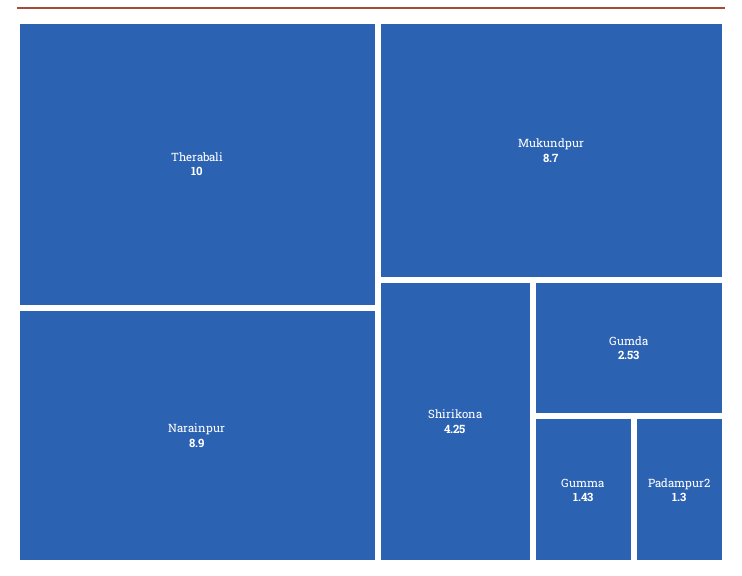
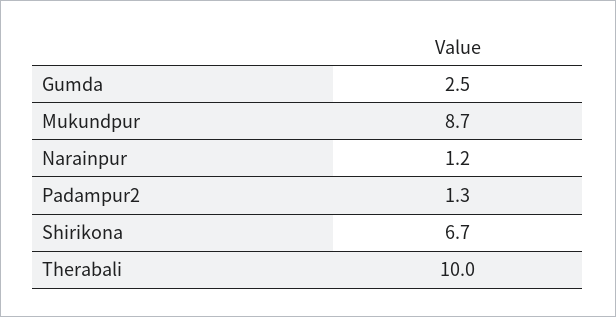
  {
    "Therabali": 10,
-   "Narainpur": 8.9,
+   "Narainpur": 1.2,
    "Mukundpur": 8.7,
-   "Shirikona": 4.25,
+   "Shirikona": 6.7,
    "Gumda": 2.53,
-   "Gumma": 1.43,
    "Padampur2": 1.3
  }

